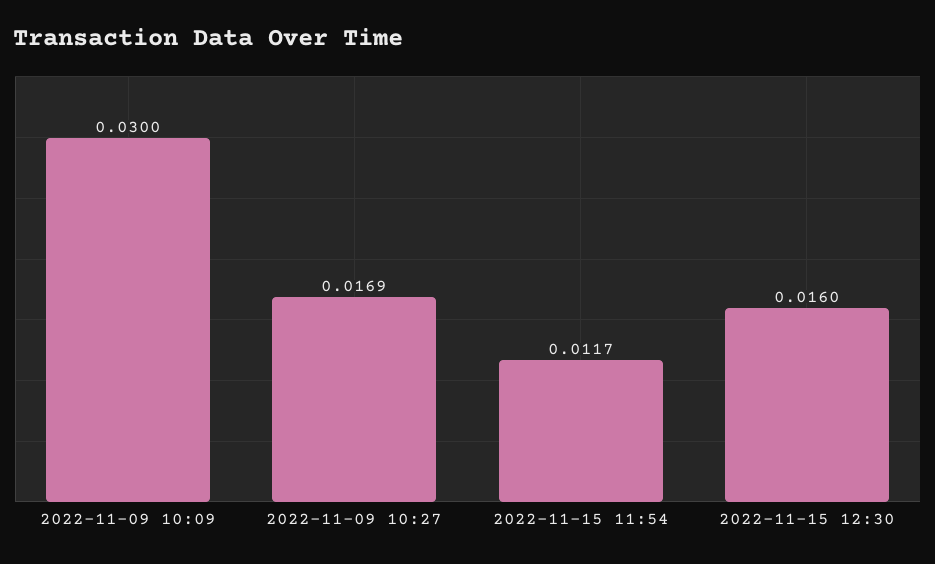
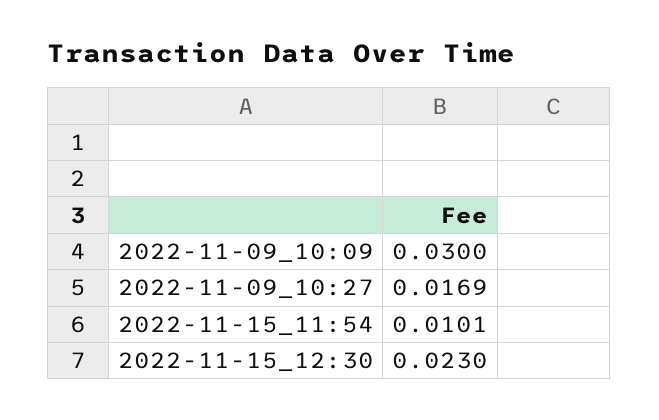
  {
    "2022-11-09 10:09": 0.03,
    "2022-11-09 10:27": 0.0169,
-   "2022-11-15 11:54": 0.0117,
+   "2022-11-15 11:54": 0.0101,
-   "2022-11-15 12:30": 0.016
+   "2022-11-15 12:30": 0.023
  }

